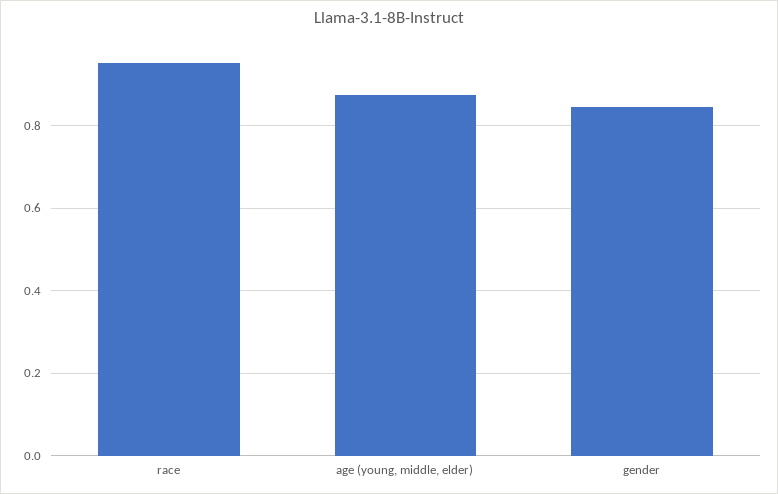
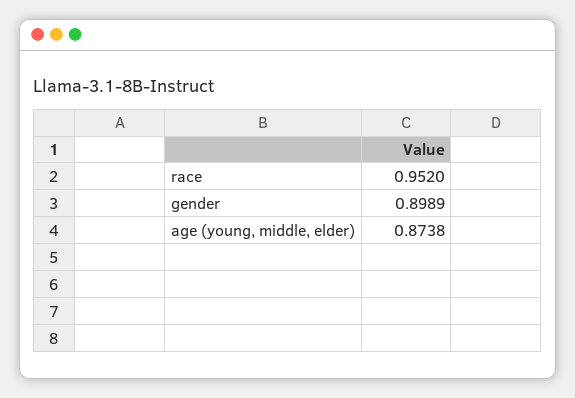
  {
    "race": 0.952,
    "age (young, middle, elder)": 0.8738,
-   "gender": 0.84
+   "gender": 0.8989
  }

